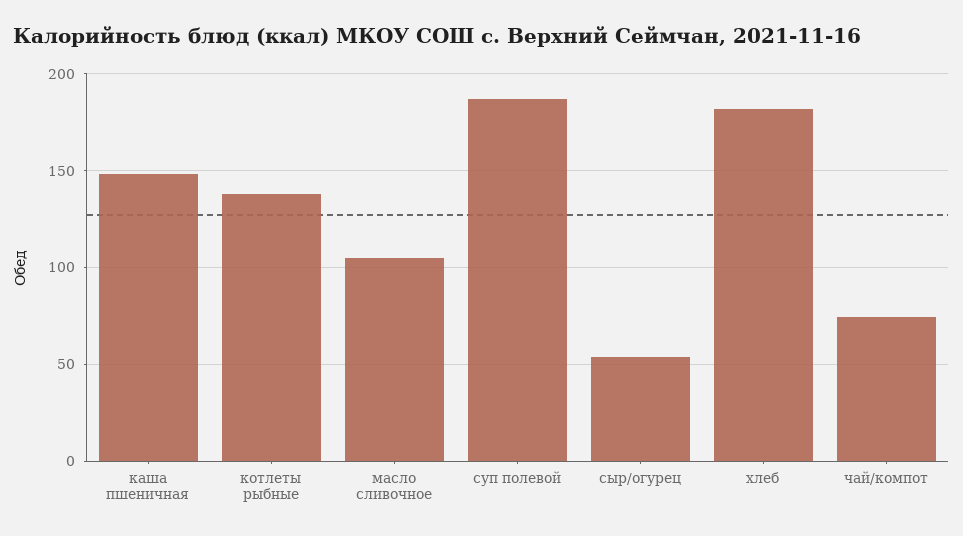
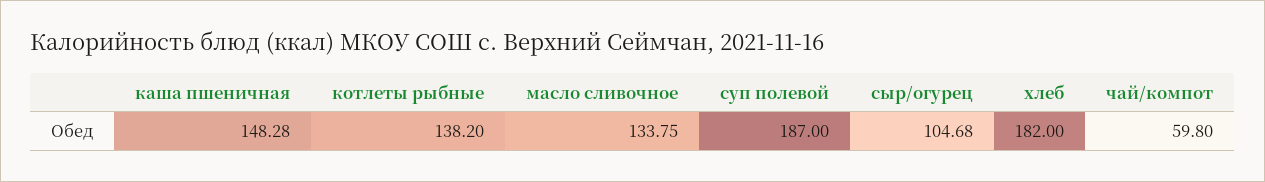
  {
    "каша пшеничная": 148.28,
    "котлеты рыбные": 138.2,
-   "масло сливочное": 105,
+   "масло сливочное": 133.75,
    "суп полевой": 187,
-   "сыр/огурец": 55,
+   "сыр/огурец": 104.68,
    "хлеб": 182,
-   "чай/компот": 75
+   "чай/компот": 59.8
  }

